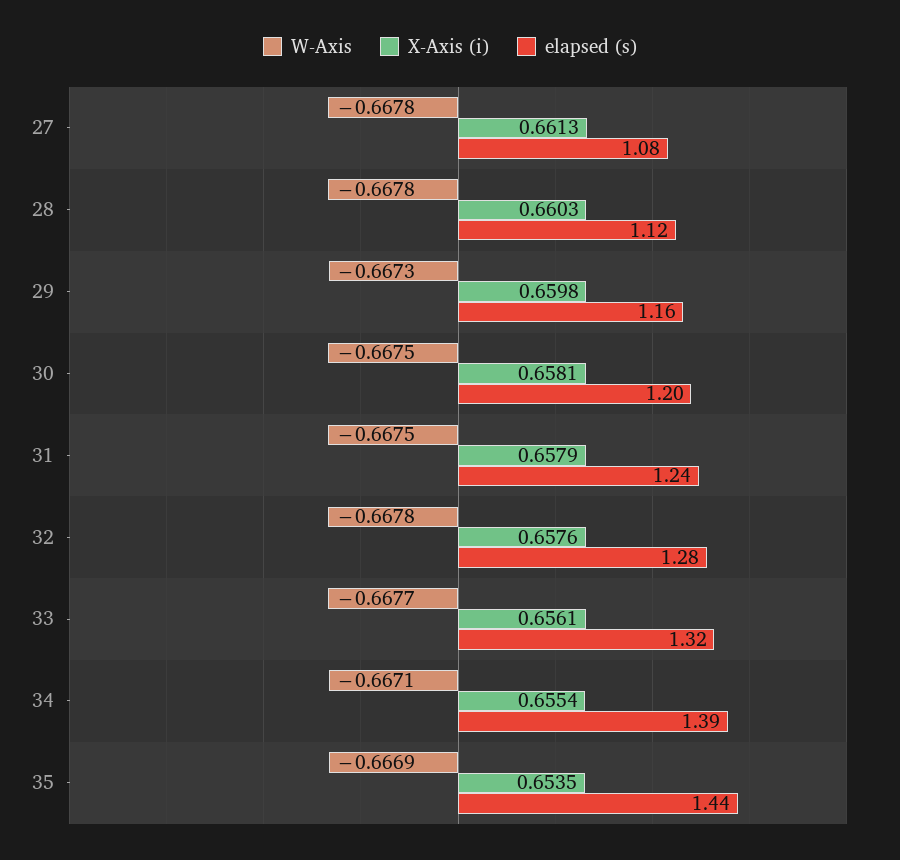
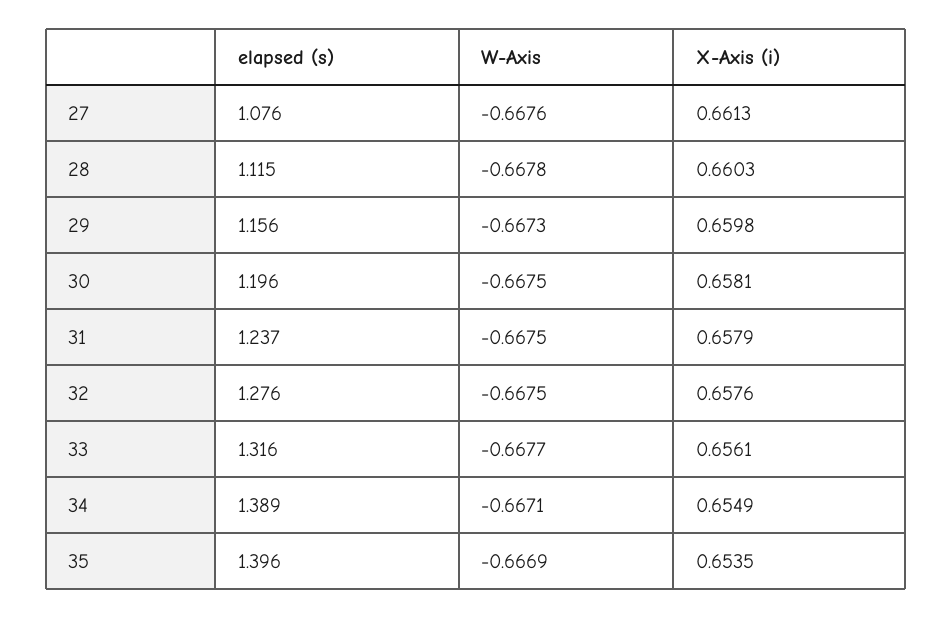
  {
    "W-Axis": {
-     "27": -0.6678,
+     "27": -0.6676,
      "28": -0.6678,
      "29": -0.6673,
      "30": -0.6675,
      "31": -0.6675,
-     "32": -0.6678,
+     "32": -0.6675,
      "33": -0.6677,
      "34": -0.6671,
      "35": -0.6669
    },
    "X-Axis (i)": {
      "27": 0.6613,
      "28": 0.6603,
      "29": 0.6598,
      "30": 0.6581,
      "31": 0.6579,
      "32": 0.6576,
      "33": 0.6561,
-     "34": 0.6554,
+     "34": 0.6549,
      "35": 0.6535
    },
    "elapsed (s)": {
      "27": 1.076,
      "28": 1.115,
      "29": 1.156,
      "30": 1.196,
      "31": 1.237,
      "32": 1.276,
      "33": 1.316,
      "34": 1.389,
-     "35": 1.44
+     "35": 1.396
    }
  }

